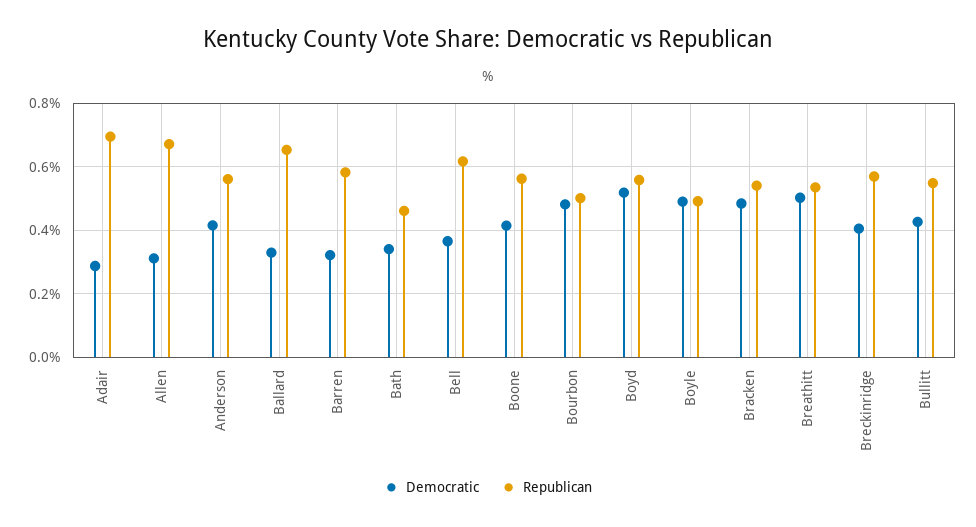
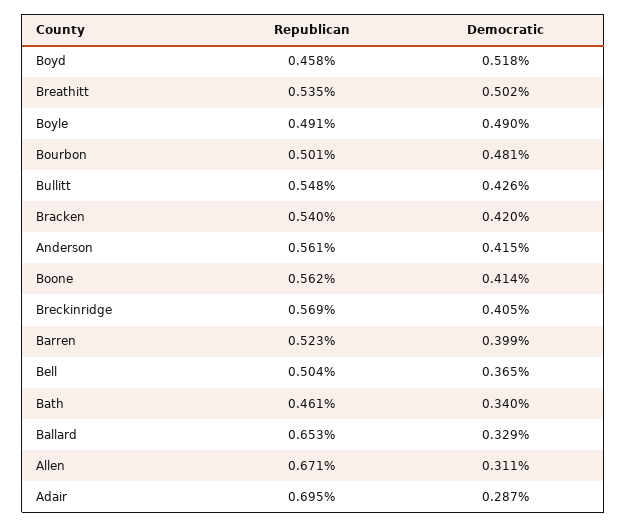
  {
    "Democratic": {
      "Adair": 0.287,
      "Allen": 0.311,
      "Anderson": 0.415,
      "Ballard": 0.329,
-     "Barren": 0.32,
+     "Barren": 0.399,
      "Bath": 0.34,
      "Bell": 0.365,
      "Boone": 0.414,
      "Bourbon": 0.481,
      "Boyd": 0.518,
      "Boyle": 0.49,
-     "Bracken": 0.48,
+     "Bracken": 0.42,
      "Breathitt": 0.502,
      "Breckinridge": 0.405,
      "Bullitt": 0.426
    },
    "Republican": {
      "Adair": 0.695,
      "Allen": 0.671,
      "Anderson": 0.561,
      "Ballard": 0.653,
-     "Barren": 0.58,
+     "Barren": 0.523,
      "Bath": 0.461,
-     "Bell": 0.62,
+     "Bell": 0.504,
      "Boone": 0.562,
      "Bourbon": 0.501,
-     "Boyd": 0.56,
+     "Boyd": 0.458,
      "Boyle": 0.491,
      "Bracken": 0.54,
      "Breathitt": 0.535,
      "Breckinridge": 0.569,
      "Bullitt": 0.548
    }
  }

